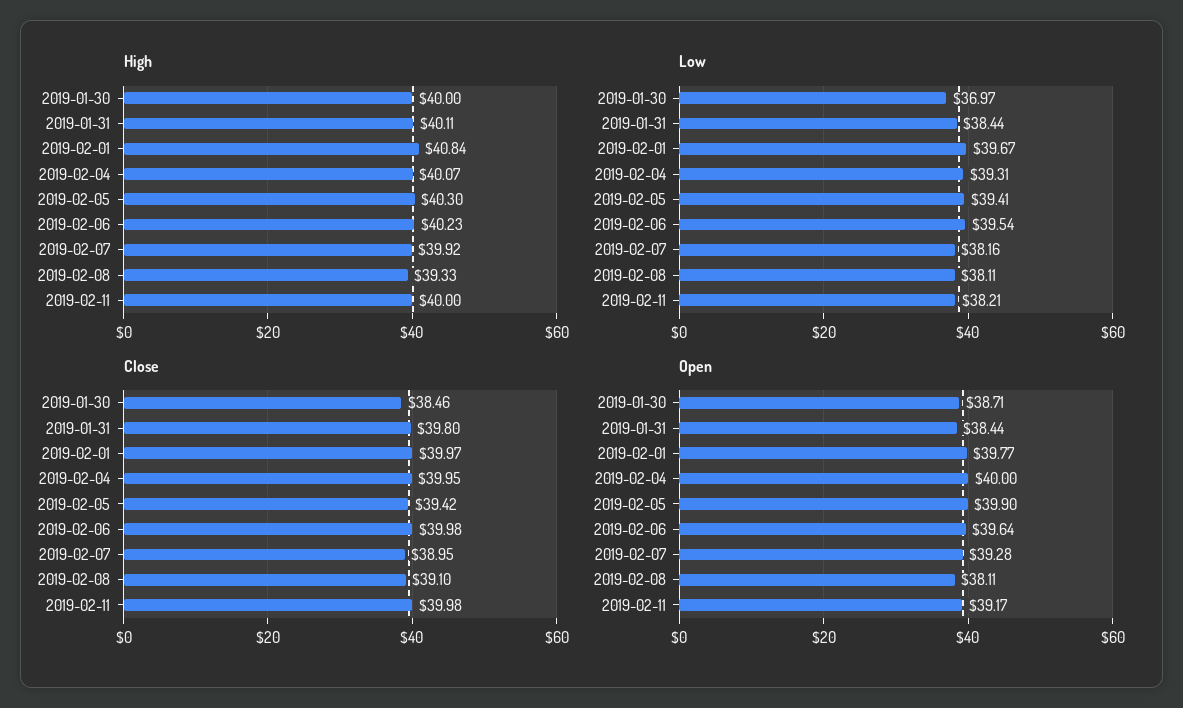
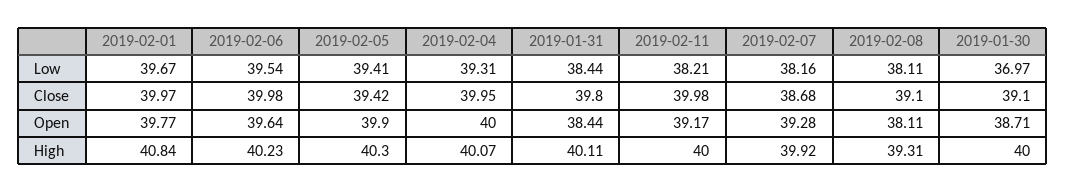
  {
    "High": {
      "2019-01-30": 40,
      "2019-01-31": 40.11,
      "2019-02-01": 40.84,
      "2019-02-04": 40.07,
      "2019-02-05": 40.3,
      "2019-02-06": 40.23,
      "2019-02-07": 39.92,
-     "2019-02-08": 39.33,
+     "2019-02-08": 39.31,
      "2019-02-11": 40
    },
    "Low": {
      "2019-01-30": 36.97,
      "2019-01-31": 38.44,
      "2019-02-01": 39.67,
      "2019-02-04": 39.31,
      "2019-02-05": 39.41,
      "2019-02-06": 39.54,
      "2019-02-07": 38.16,
      "2019-02-08": 38.11,
      "2019-02-11": 38.21
    },
    "Close": {
-     "2019-01-30": 38.46,
+     "2019-01-30": 39.1,
      "2019-01-31": 39.8,
      "2019-02-01": 39.97,
      "2019-02-04": 39.95,
      "2019-02-05": 39.42,
      "2019-02-06": 39.98,
-     "2019-02-07": 38.95,
+     "2019-02-07": 38.68,
      "2019-02-08": 39.1,
      "2019-02-11": 39.98
    },
    "Open": {
      "2019-01-30": 38.71,
      "2019-01-31": 38.44,
      "2019-02-01": 39.77,
      "2019-02-04": 40,
      "2019-02-05": 39.9,
      "2019-02-06": 39.64,
      "2019-02-07": 39.28,
      "2019-02-08": 38.11,
      "2019-02-11": 39.17
    }
  }

